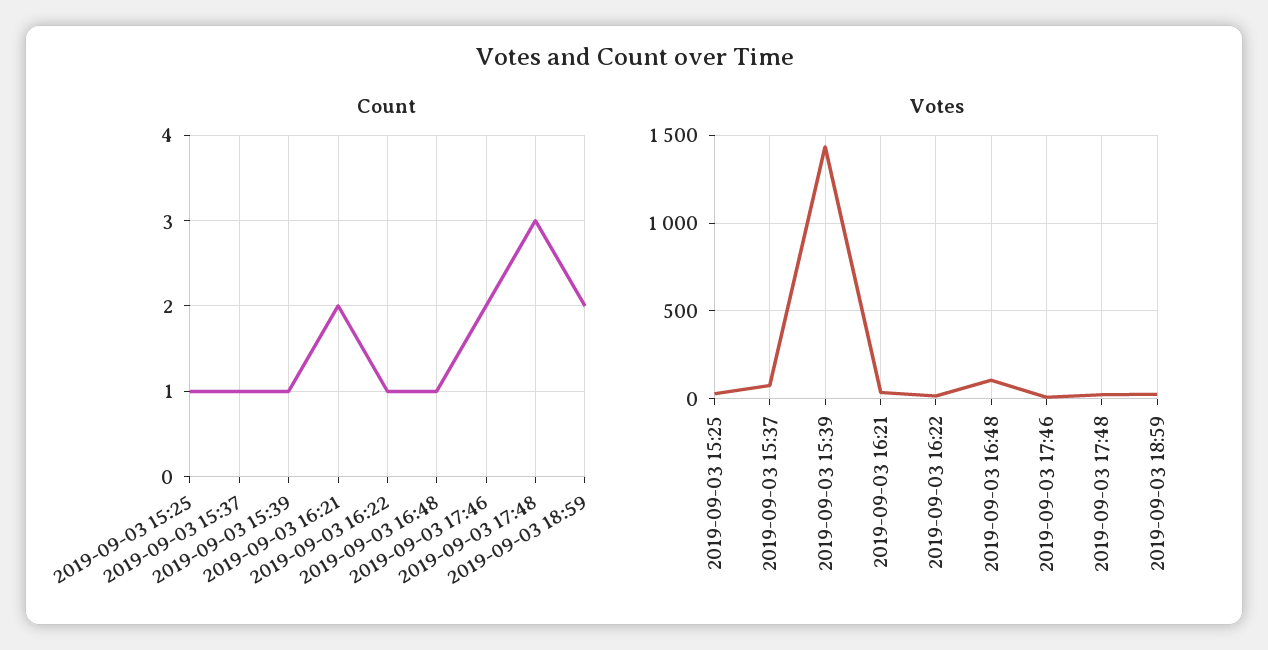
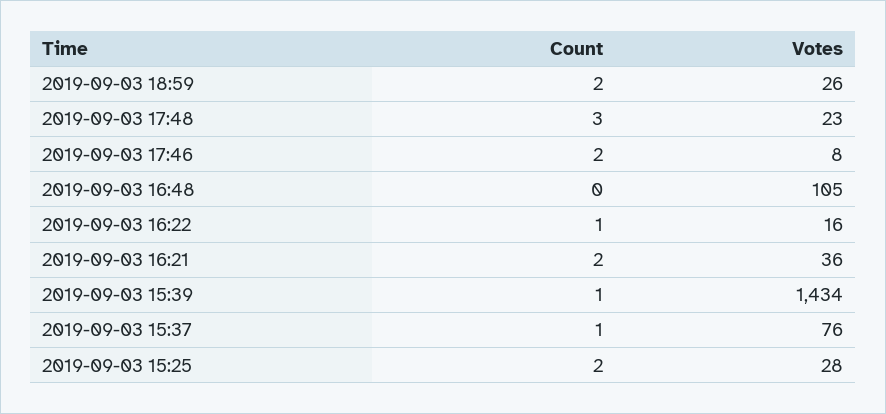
  {
    "Count": {
-     "2019-09-03 15:25": 1,
+     "2019-09-03 15:25": 2,
      "2019-09-03 15:37": 1,
      "2019-09-03 15:39": 1,
      "2019-09-03 16:21": 2,
      "2019-09-03 16:22": 1,
-     "2019-09-03 16:48": 1,
+     "2019-09-03 16:48": 0,
      "2019-09-03 17:46": 2,
      "2019-09-03 17:48": 3,
      "2019-09-03 18:59": 2
    },
    "Votes": {
      "2019-09-03 15:25": 28,
      "2019-09-03 15:37": 76,
      "2019-09-03 15:39": 1434,
      "2019-09-03 16:21": 36,
      "2019-09-03 16:22": 16,
      "2019-09-03 16:48": 105,
      "2019-09-03 17:46": 8,
      "2019-09-03 17:48": 23,
      "2019-09-03 18:59": 26
    }
  }

